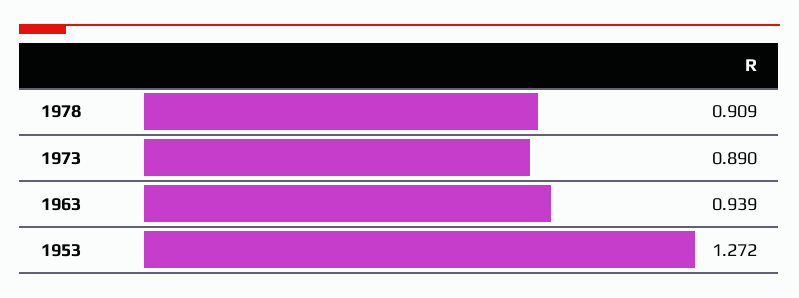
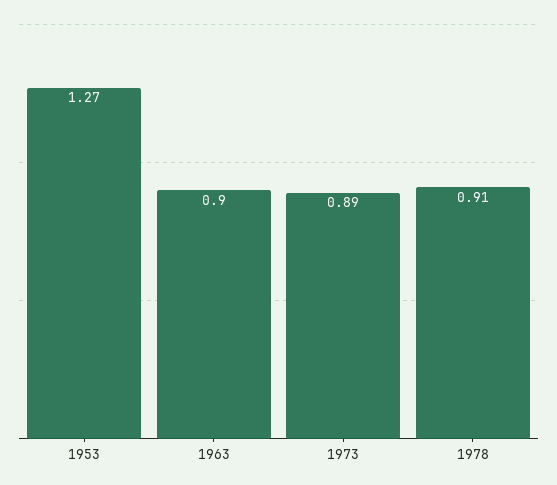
  {
    "1978": 0.909,
    "1973": 0.89,
-   "1963": 0.939,
+   "1963": 0.9,
    "1953": 1.272
  }

